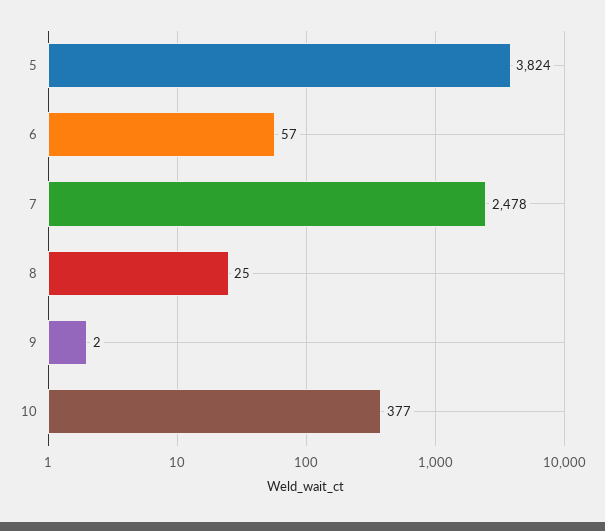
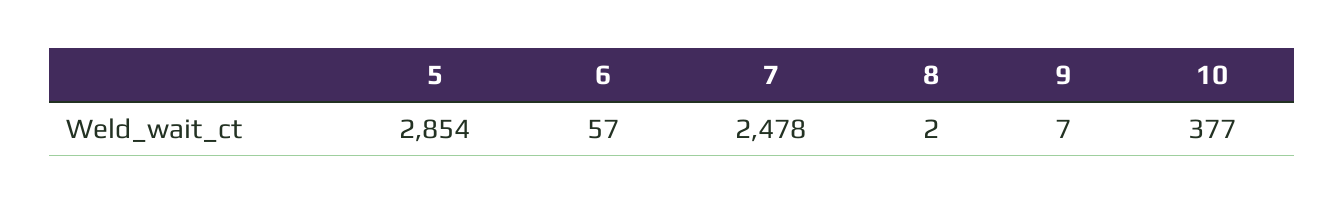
  {
-   "5": 3824,
+   "5": 2854,
    "6": 57,
    "7": 2478,
-   "8": 25,
+   "8": 2,
-   "9": 2,
+   "9": 7,
    "10": 377
  }

